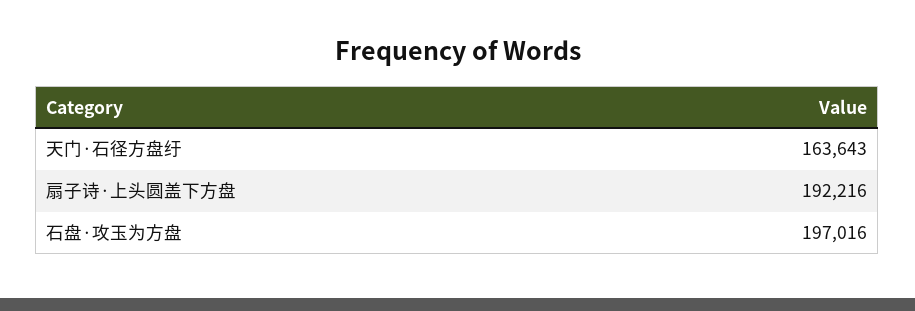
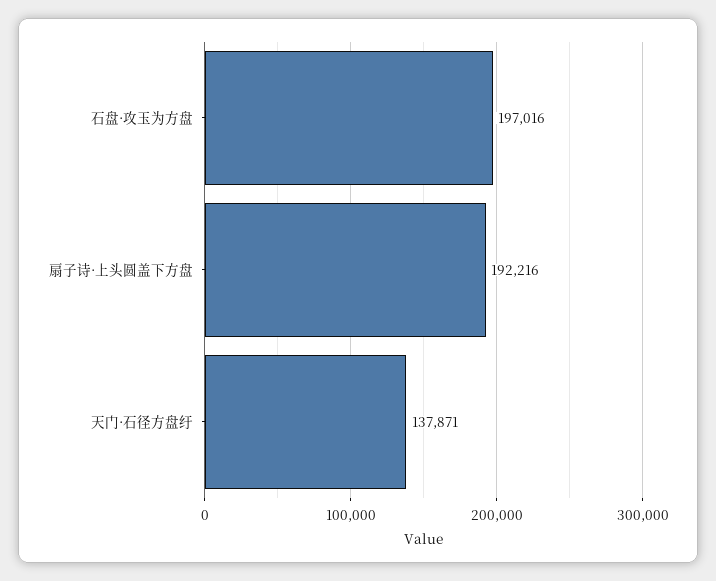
  {
-   "天门·石径方盘纡": 163643,
+   "天门·石径方盘纡": 137871,
    "扇子诗·上头圆盖下方盘": 192216,
    "石盘·攻玉为方盘": 197016
  }

